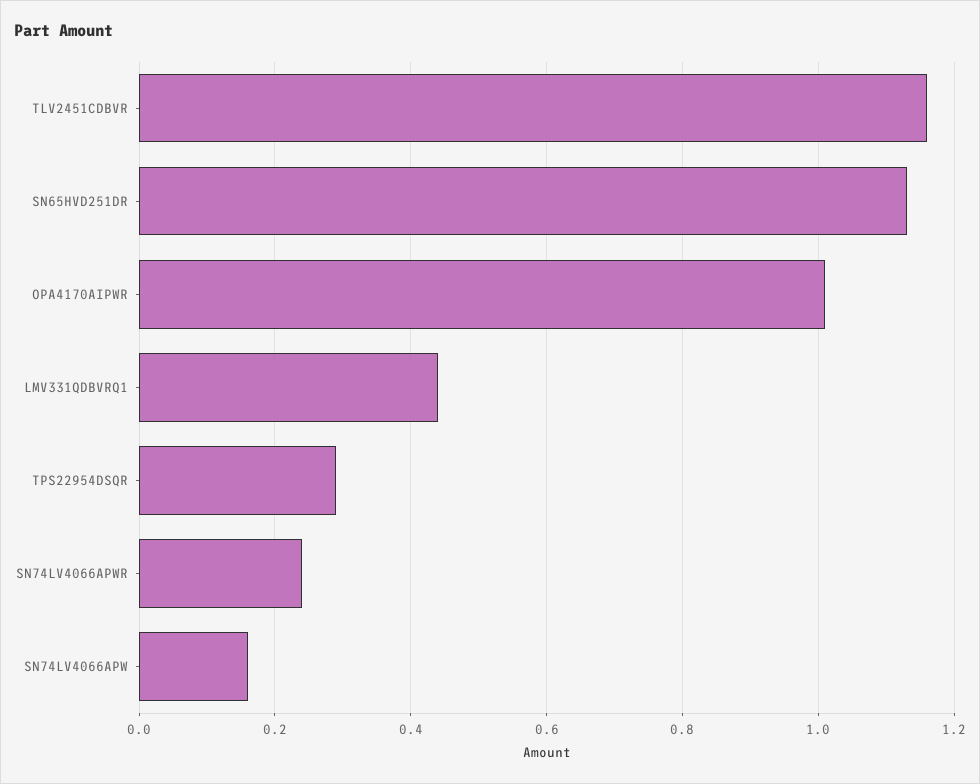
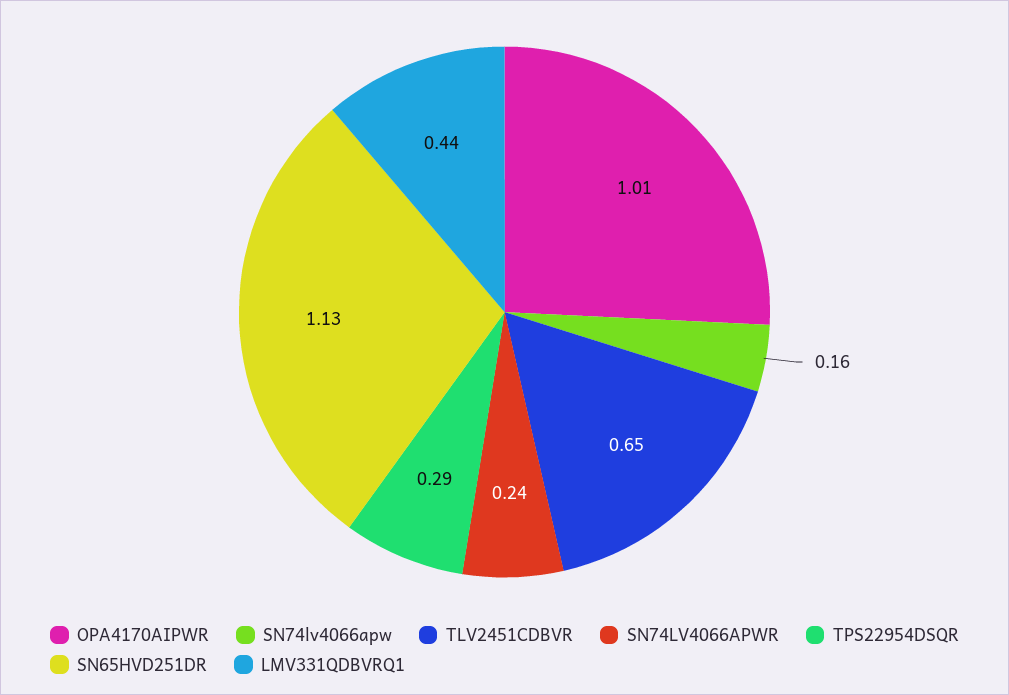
  {
-   "TLV2451CDBVR": 1.15,
+   "TLV2451CDBVR": 0.65,
    "SN65HVD251DR": 1.13,
    "OPA4170AIPWR": 1.01,
    "LMV331QDBVRQ1": 0.44,
    "TPS22954DSQR": 0.29,
    "SN74LV4066APWR": 0.24,
    "SN74LV4066APW": 0.16
  }

